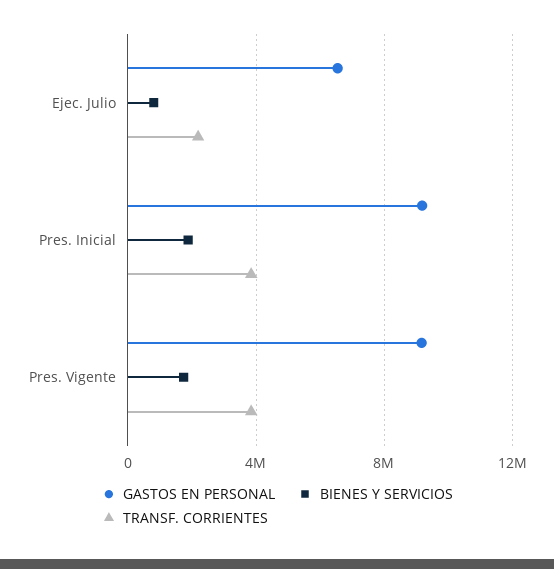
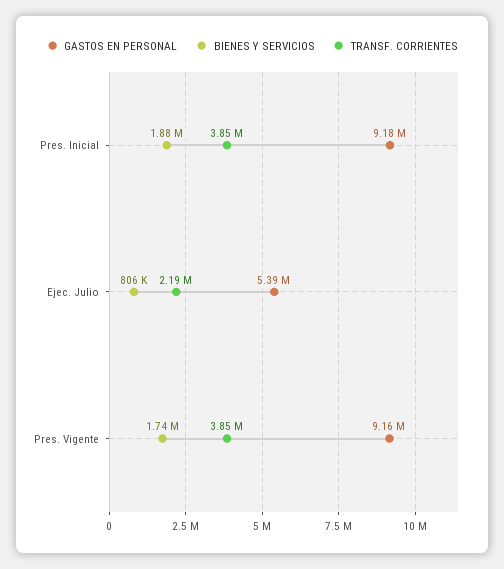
  {
    "GASTOS EN PERSONAL": {
-     "Ejec. Julio": 6500000,
+     "Ejec. Julio": 5390000,
      "Pres. Inicial": 9180000,
      "Pres. Vigente": 9160000
    },
    "BIENES Y SERVICIOS": {
      "Ejec. Julio": 806000,
      "Pres. Inicial": 1880000,
      "Pres. Vigente": 1740000
    },
    "TRANSF. CORRIENTES": {
      "Ejec. Julio": 2190000,
      "Pres. Inicial": 3850000,
      "Pres. Vigente": 3850000
    }
  }

